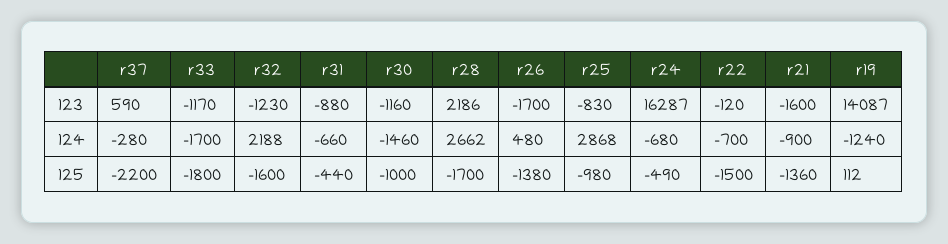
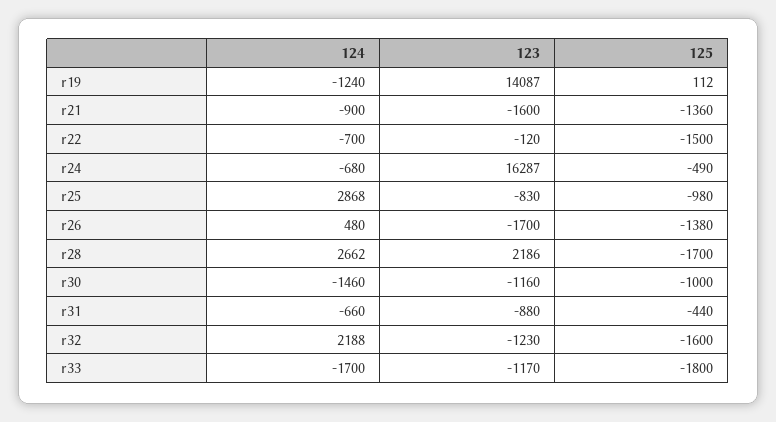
  {
-   "r37": {
-     "123": 590,
-     "124": -280,
-     "125": -2200
-   },
    "r33": {
      "123": -1170,
      "124": -1700,
      "125": -1800
    },
    "r32": {
      "123": -1230,
      "124": 2188,
      "125": -1600
    },
    "r31": {
      "123": -880,
      "124": -660,
      "125": -440
    },
    "r30": {
      "123": -1160,
      "124": -1460,
      "125": -1000
    },
    "r28": {
      "123": 2186,
      "124": 2662,
      "125": -1700
    },
    "r26": {
      "123": -1700,
      "124": 480,
      "125": -1380
    },
    "r25": {
      "123": -830,
      "124": 2868,
      "125": -980
    },
    "r24": {
      "123": 16287,
      "124": -680,
      "125": -490
    },
    "r22": {
      "123": -120,
      "124": -700,
      "125": -1500
    },
    "r21": {
      "123": -1600,
      "124": -900,
      "125": -1360
    },
    "r19": {
      "123": 14087,
      "124": -1240,
      "125": 112
    }
  }

